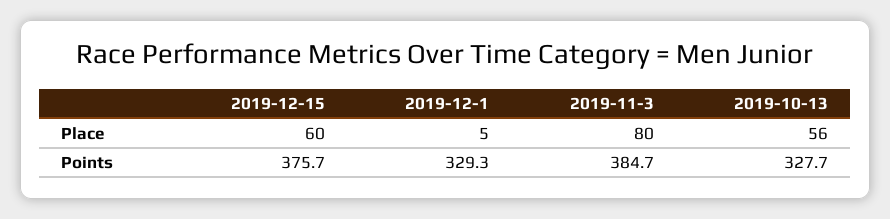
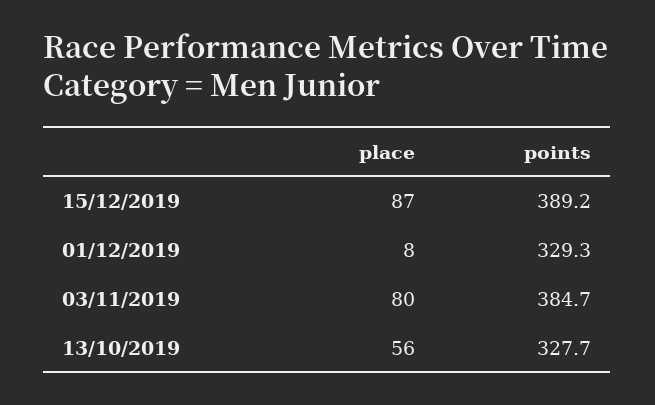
  {
    "2019-12-15": {
-     "Place": 60,
+     "Place": 87,
-     "Points": 375.7
+     "Points": 389.2
    },
    "2019-12-1": {
-     "Place": 5,
+     "Place": 8,
      "Points": 329.3
    },
    "2019-11-3": {
      "Place": 80,
      "Points": 384.7
    },
    "2019-10-13": {
      "Place": 56,
      "Points": 327.7
    }
  }

